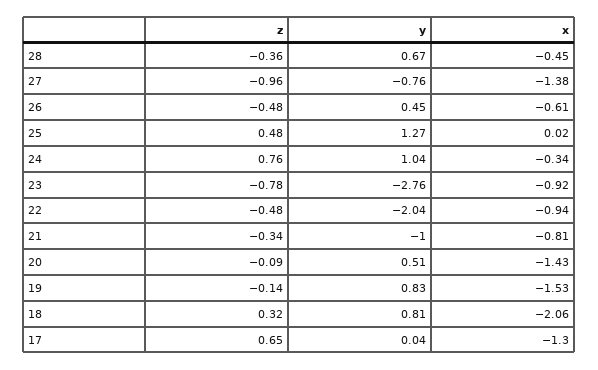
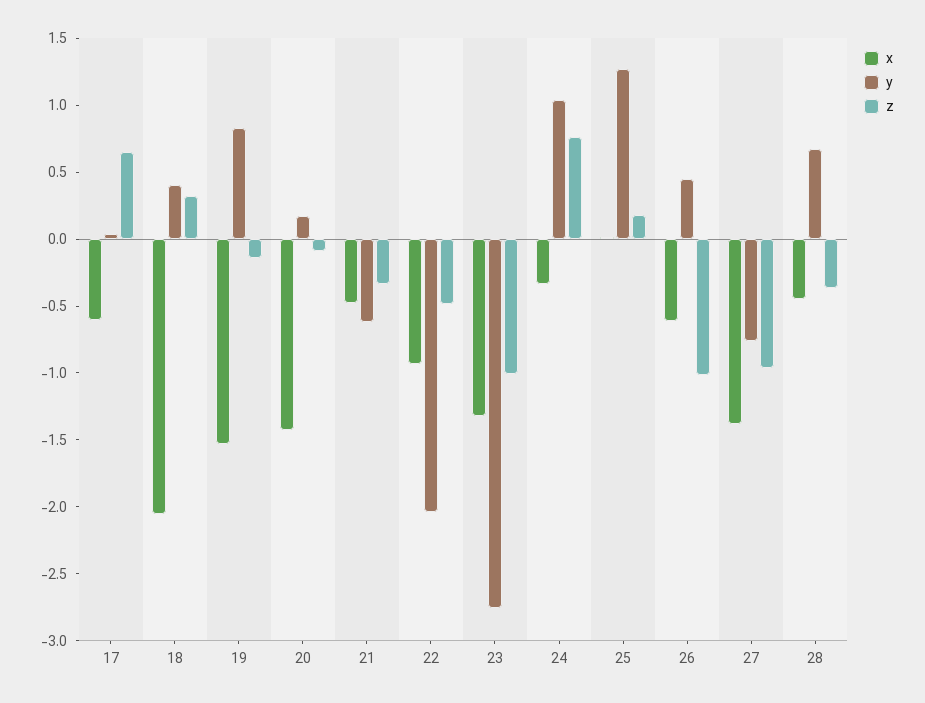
  {
    "z": {
      "28": -0.36,
      "27": -0.96,
-     "26": -0.48,
+     "26": -1,
-     "25": 0.48,
+     "25": 0.2,
      "24": 0.76,
-     "23": -0.78,
+     "23": -1,
      "22": -0.48,
      "21": -0.34,
      "20": -0.09,
      "19": -0.14,
      "18": 0.32,
      "17": 0.65
    },
    "y": {
      "28": 0.67,
      "27": -0.76,
      "26": 0.45,
      "25": 1.27,
      "24": 1.04,
      "23": -2.76,
      "22": -2.04,
-     "21": -1,
+     "21": -0.6,
-     "20": 0.51,
+     "20": 0.2,
      "19": 0.83,
-     "18": 0.81,
+     "18": 0.4,
      "17": 0.04
    },
    "x": {
      "28": -0.45,
      "27": -1.38,
      "26": -0.61,
      "25": 0.02,
      "24": -0.34,
-     "23": -0.92,
+     "23": -1.3,
      "22": -0.94,
-     "21": -0.81,
+     "21": -0.5,
      "20": -1.43,
      "19": -1.53,
      "18": -2.06,
-     "17": -1.3
+     "17": -0.6
    }
  }

